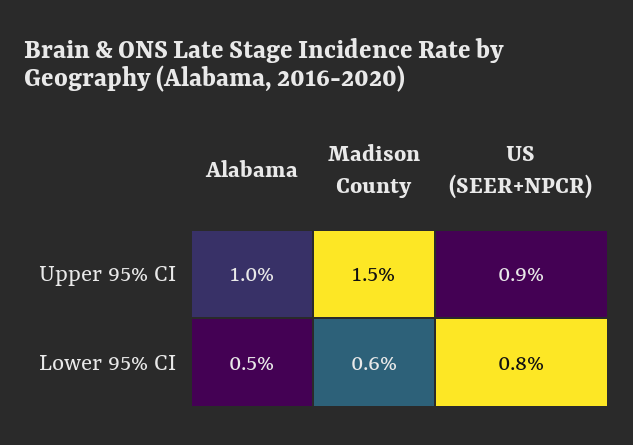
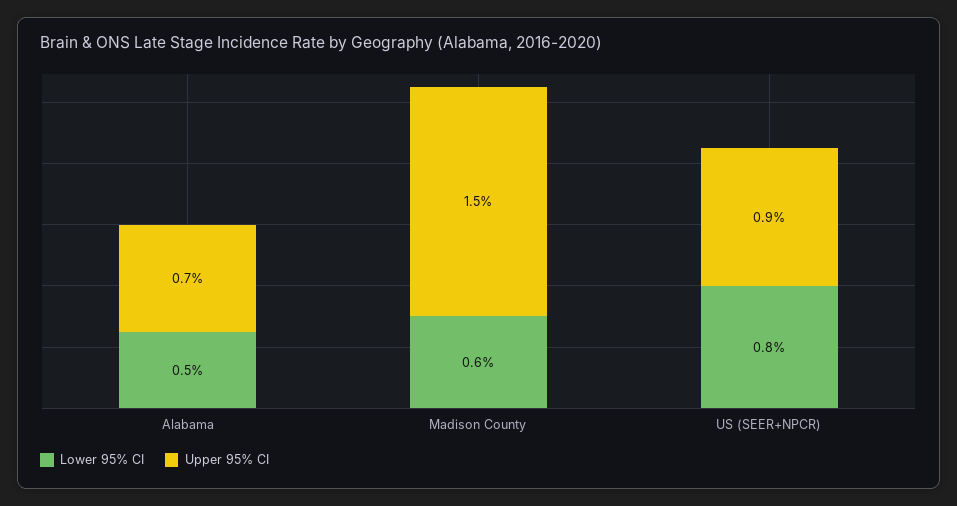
  {
    "Upper 95% CI": {
-     "Alabama": 1,
+     "Alabama": 0.7,
      "Madison County": 1.5,
      "US (SEER+NPCR)": 0.9
    },
    "Lower 95% CI": {
      "Alabama": 0.5,
      "Madison County": 0.6,
      "US (SEER+NPCR)": 0.8
    }
  }

